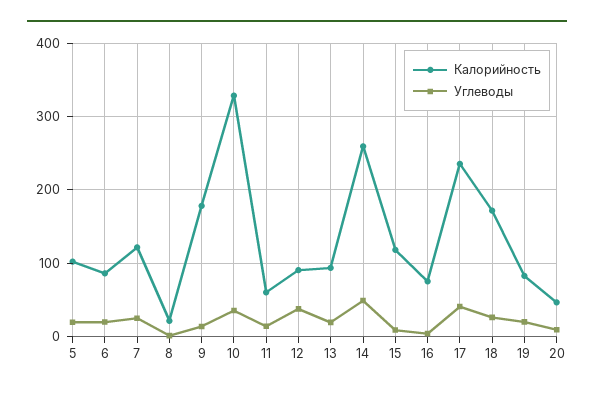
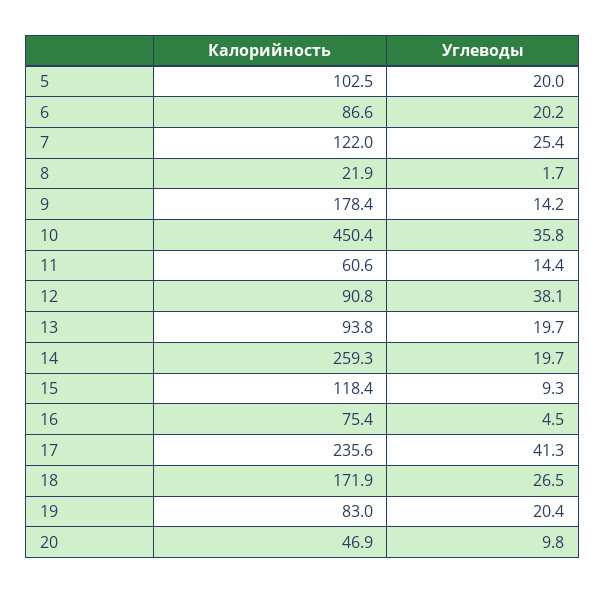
  {
    "Калорийность": {
      "5": 102.5,
      "6": 86.6,
      "7": 122,
      "8": 21.9,
      "9": 178.4,
-     "10": 330,
+     "10": 450.4,
      "11": 60.6,
      "12": 90.8,
      "13": 93.8,
      "14": 259.3,
      "15": 118.4,
      "16": 75.4,
      "17": 235.6,
      "18": 171.9,
      "19": 83,
      "20": 46.9
    },
    "Углеводы": {
      "5": 20,
      "6": 20.2,
      "7": 25.4,
      "8": 1.7,
      "9": 14.2,
      "10": 35.8,
      "11": 14.4,
      "12": 38.1,
      "13": 19.7,
-     "14": 50,
+     "14": 19.7,
      "15": 9.3,
      "16": 4.5,
      "17": 41.3,
      "18": 26.5,
      "19": 20.4,
      "20": 9.8
    }
  }

